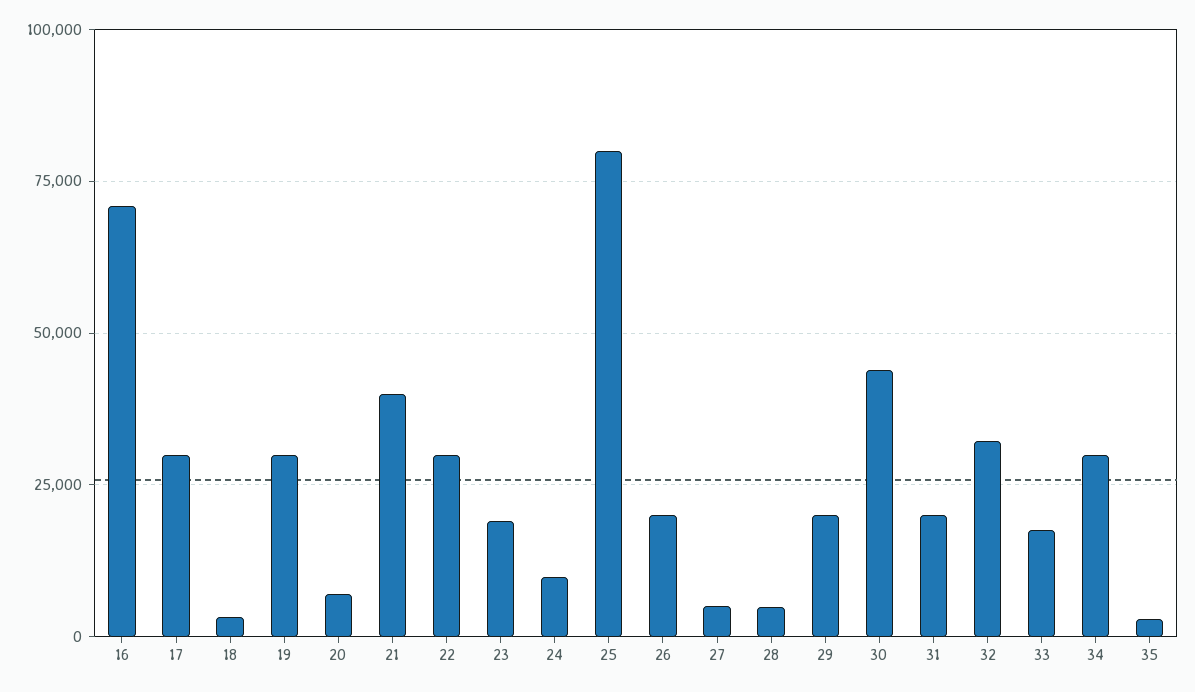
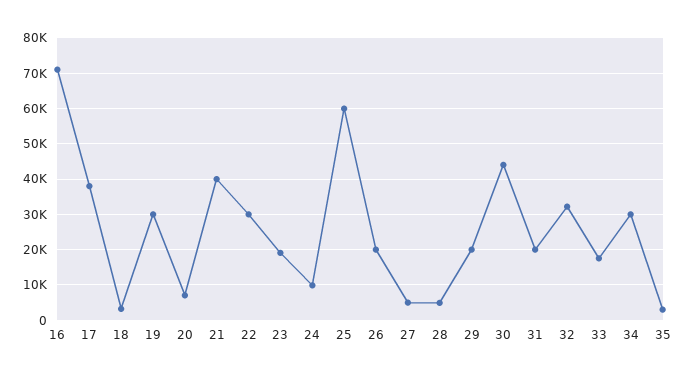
  {
    "16": 72000,
-   "17": 30000,
+   "17": 38000,
    "18": 4000,
    "19": 30000,
    "20": 8000,
    "21": 40000,
    "22": 30000,
    "23": 20000,
    "24": 10000,
-   "25": 80000,
+   "25": 60000,
    "26": 20000,
    "27": 6000,
    "28": 4000,
    "29": 20000,
    "30": 44000,
    "31": 20000,
    "32": 32000,
    "33": 18000,
    "34": 30000,
    "35": 4000
  }

